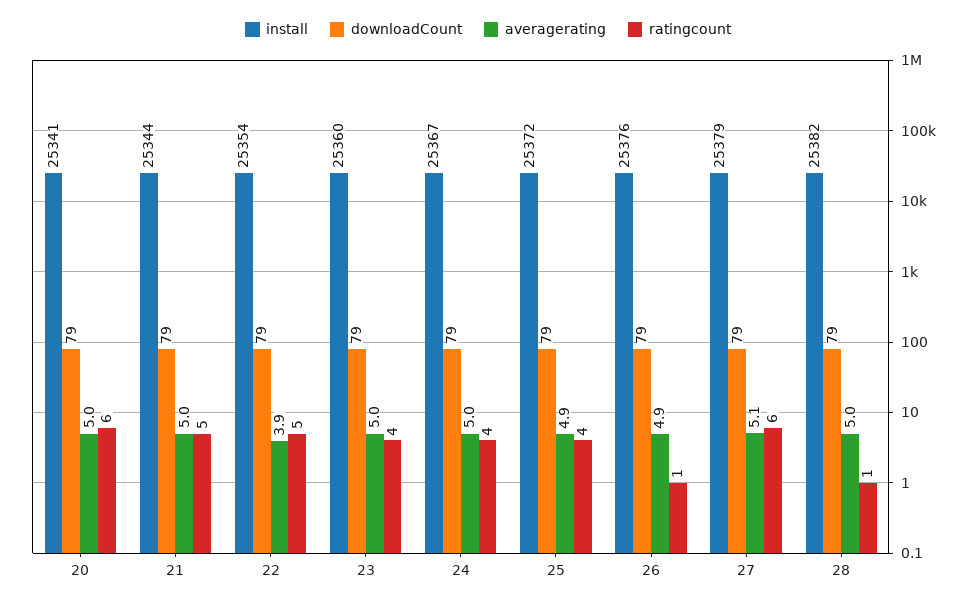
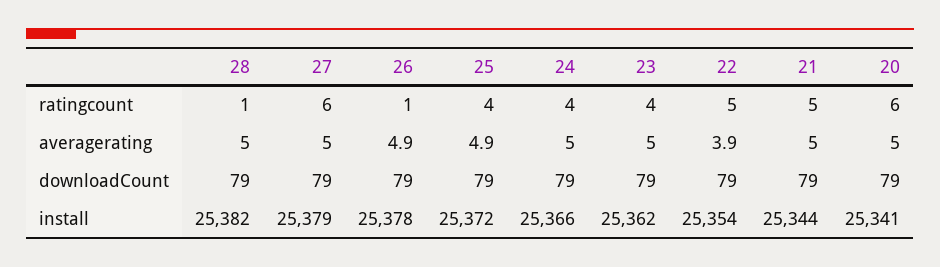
  {
    "install": {
      "20": 25341,
      "21": 25344,
      "22": 25354,
-     "23": 25360,
+     "23": 25362,
-     "24": 25367,
+     "24": 25366,
      "25": 25372,
-     "26": 25376,
+     "26": 25378,
      "27": 25379,
      "28": 25382
    },
    "downloadCount": {
      "20": 79,
      "21": 79,
      "22": 79,
      "23": 79,
      "24": 79,
      "25": 79,
      "26": 79,
      "27": 79,
      "28": 79
    },
    "averagerating": {
      "20": 5,
      "21": 5,
      "22": 3.9,
      "23": 5,
      "24": 5,
      "25": 4.9,
      "26": 4.9,
-     "27": 5.1,
+     "27": 5,
      "28": 5
    },
    "ratingcount": {
      "20": 6,
      "21": 5,
      "22": 5,
      "23": 4,
      "24": 4,
      "25": 4,
      "26": 1,
      "27": 6,
      "28": 1
    }
  }

